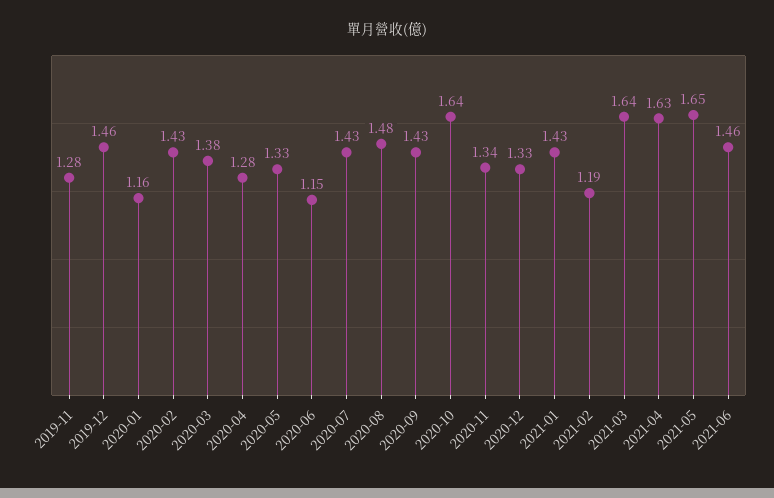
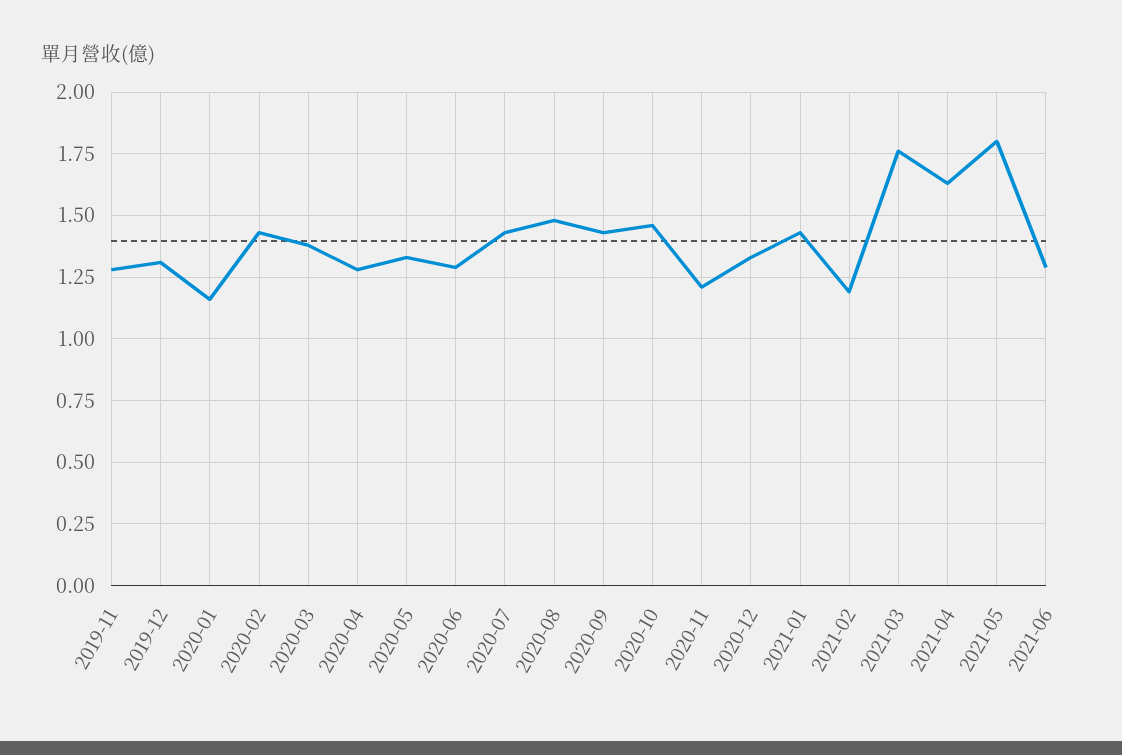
  {
    "2019-11": 1.28,
-   "2019-12": 1.46,
+   "2019-12": 1.3,
    "2020-01": 1.16,
    "2020-02": 1.43,
    "2020-03": 1.38,
    "2020-04": 1.28,
    "2020-05": 1.33,
-   "2020-06": 1.15,
+   "2020-06": 1.3,
    "2020-07": 1.43,
    "2020-08": 1.48,
    "2020-09": 1.43,
-   "2020-10": 1.64,
+   "2020-10": 1.45,
-   "2020-11": 1.34,
+   "2020-11": 1.2,
    "2020-12": 1.33,
    "2021-01": 1.43,
    "2021-02": 1.19,
-   "2021-03": 1.64,
+   "2021-03": 1.75,
    "2021-04": 1.63,
-   "2021-05": 1.65,
+   "2021-05": 1.8,
-   "2021-06": 1.46
+   "2021-06": 1.3
  }

